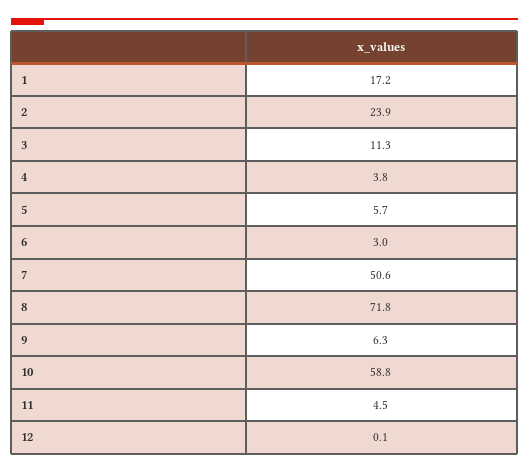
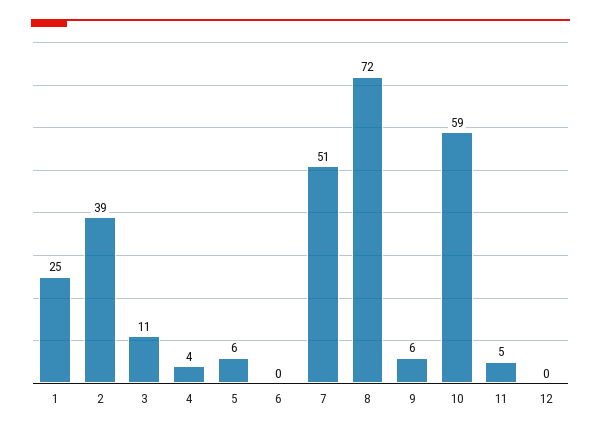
  {
-   "1": 17.2,
+   "1": 25,
-   "2": 23.9,
+   "2": 39,
    "3": 11.3,
    "4": 3.8,
    "5": 5.7,
-   "6": 3,
+   "6": 0,
    "7": 50.6,
    "8": 71.8,
    "9": 6.3,
    "10": 58.8,
    "11": 4.5,
    "12": 0.1
  }

